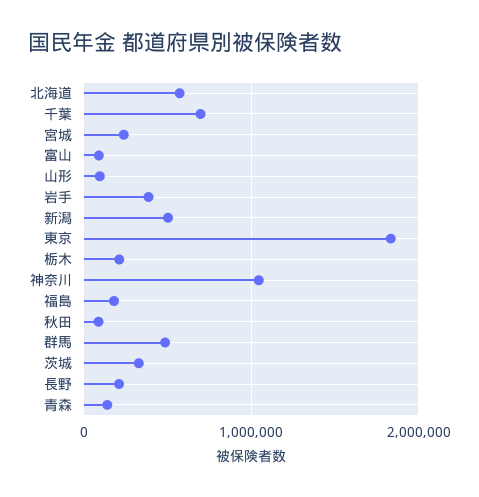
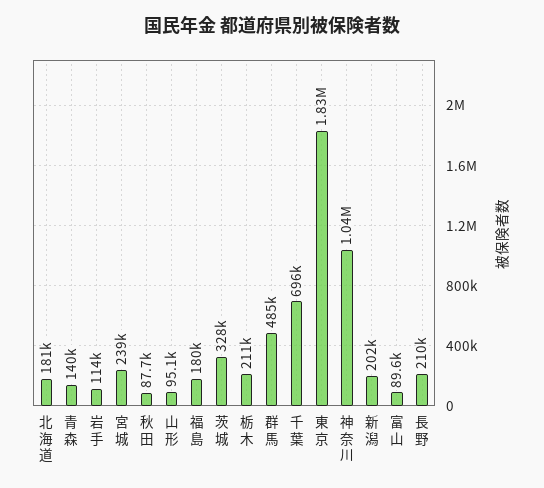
  {
-   "北海道": 600000,
+   "北海道": 181000,
    "千葉": 696000,
    "宮城": 239000,
    "富山": 89600,
    "山形": 95100,
-   "岩手": 400000,
+   "岩手": 114000,
-   "新潟": 500000,
+   "新潟": 202000,
    "東京": 1830000,
    "栃木": 211000,
    "神奈川": 1040000,
    "福島": 180000,
    "秋田": 87700,
    "群馬": 485000,
    "茨城": 328000,
    "長野": 210000,
    "青森": 140000
  }

